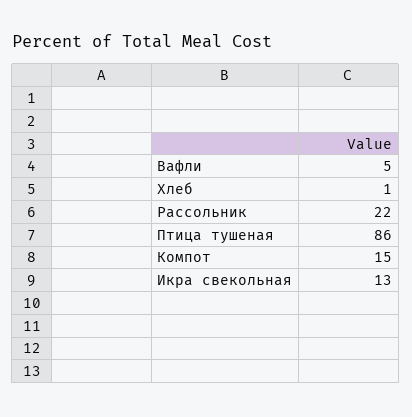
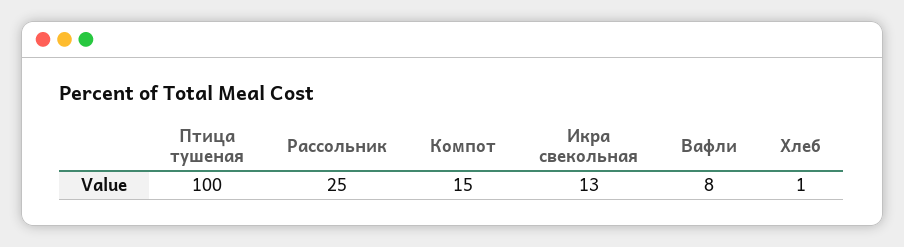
  {
-   "Вафли": 5,
+   "Вафли": 8,
    "Хлеб": 1,
-   "Рассольник": 22,
+   "Рассольник": 25,
-   "Птица тушеная": 86,
+   "Птица тушеная": 100,
    "Компот": 15,
    "Икра свекольная": 13
  }

